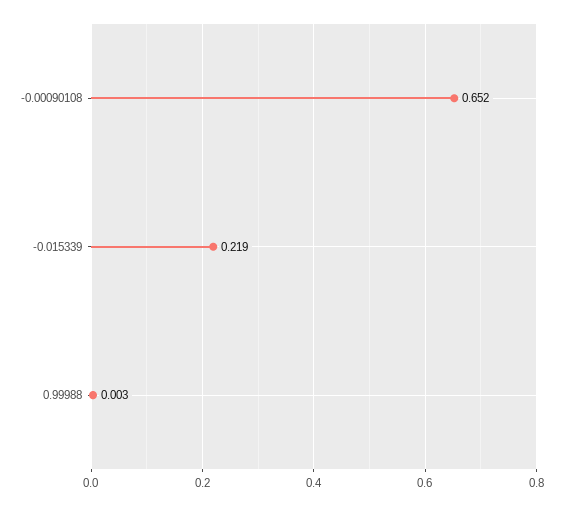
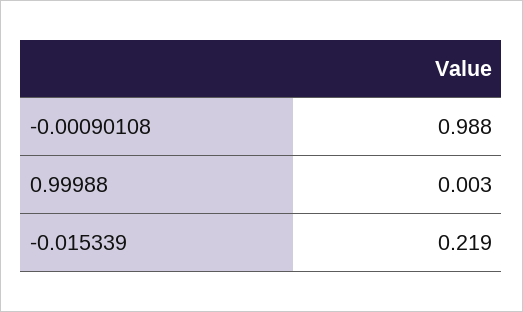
  {
-   "-0.00090108": 0.652,
+   "-0.00090108": 0.988,
    "-0.015339": 0.219,
    "0.99988": 0.003
  }

